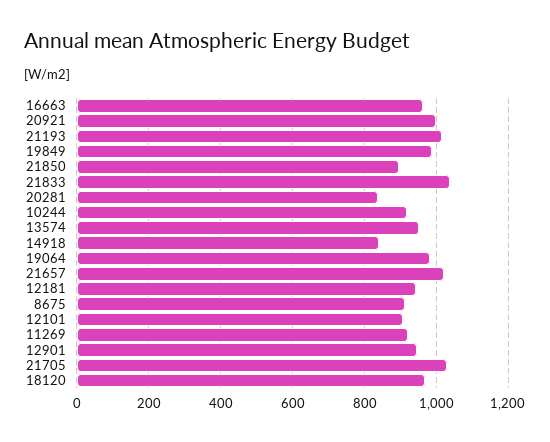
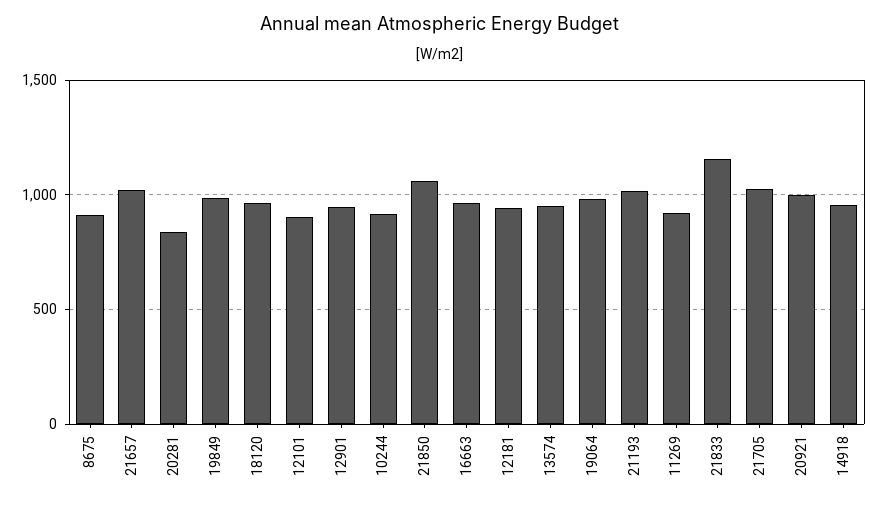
  {
    "16663": 960,
    "20921": 1000,
    "21193": 1020,
    "19849": 980,
-   "21850": 900,
+   "21850": 1050,
-   "21833": 1040,
+   "21833": 1150,
    "20281": 840,
    "10244": 920,
    "13574": 960,
-   "14918": 840,
+   "14918": 950,
    "19064": 980,
    "21657": 1020,
    "12181": 940,
    "8675": 920,
    "12101": 900,
    "11269": 920,
    "12901": 940,
    "21705": 1020,
    "18120": 960
  }

